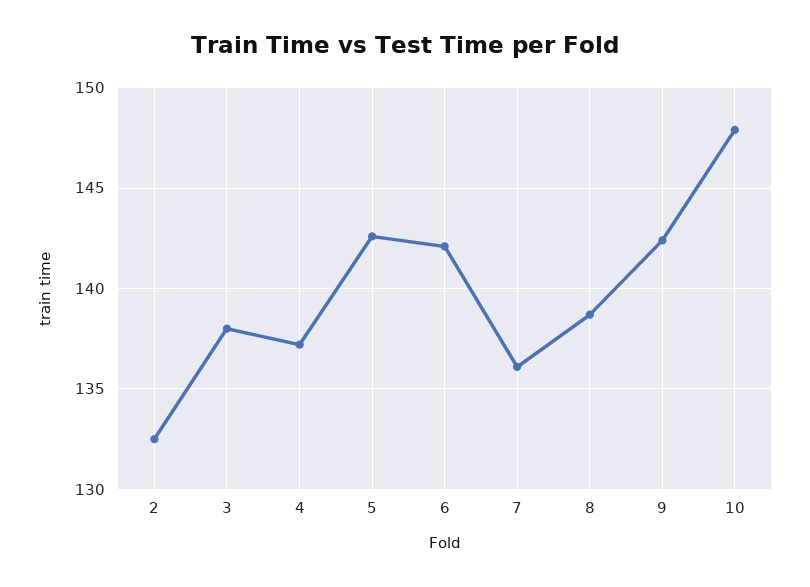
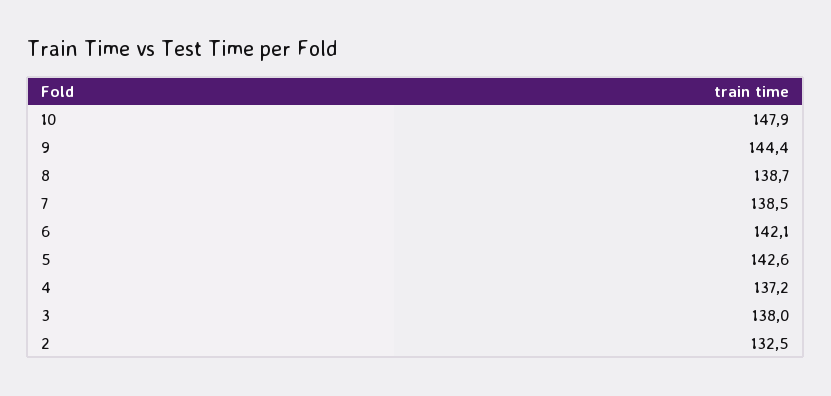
  {
    "2": 132.5,
    "3": 138,
    "4": 137.2,
    "5": 142.6,
    "6": 142.1,
-   "7": 136,
+   "7": 138.5,
    "8": 138.7,
-   "9": 142.5,
+   "9": 144.4,
    "10": 147.9
  }

